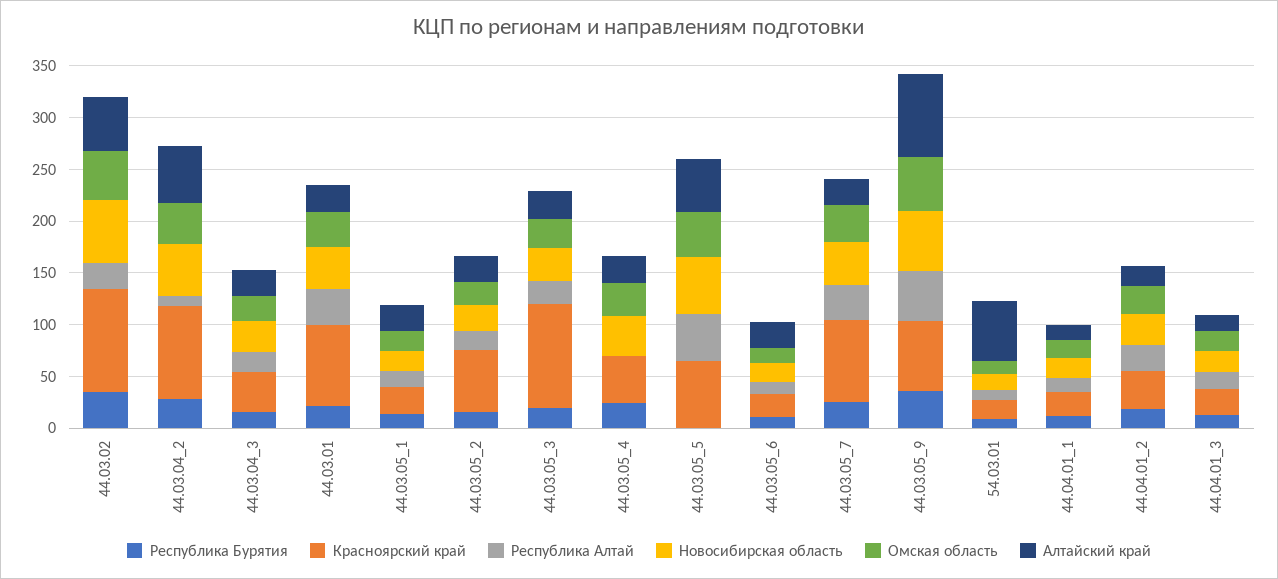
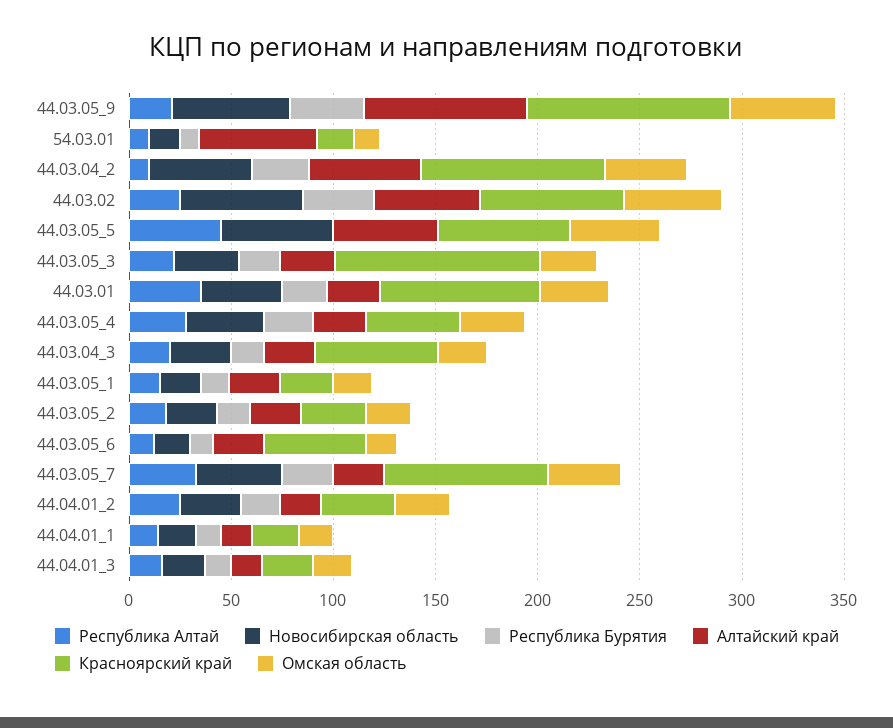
  {
    "Республика Бурятия": {
      "44.03.02": 40,
      "44.03.04_2": 30,
      "44.03.04_3": 20,
      "44.03.01": 20,
      "44.03.05_1": 10,
      "44.03.05_2": 20,
      "44.03.05_3": 20,
      "44.03.05_4": 20,
      "44.03.05_5": 0,
      "44.03.05_6": 10,
      "44.03.05_7": 30,
      "44.03.05_9": 40,
      "54.03.01": 10,
      "44.04.01_1": 10,
      "44.04.01_2": 20,
      "44.04.01_3": 10
    },
    "Красноярский край": {
-     "44.03.02": 100,
+     "44.03.02": 70,
      "44.03.04_2": 90,
-     "44.03.04_3": 40,
+     "44.03.04_3": 60,
      "44.03.01": 80,
      "44.03.05_1": 30,
-     "44.03.05_2": 60,
+     "44.03.05_2": 30,
      "44.03.05_3": 100,
      "44.03.05_4": 50,
      "44.03.05_5": 70,
-     "44.03.05_6": 20,
+     "44.03.05_6": 50,
      "44.03.05_7": 80,
-     "44.03.05_9": 70,
+     "44.03.05_9": 100,
      "54.03.01": 20,
      "44.04.01_1": 20,
      "44.04.01_2": 40,
      "44.04.01_3": 30
    },
    "Республика Алтай": {
      "44.03.02": 30,
      "44.03.04_2": 10,
      "44.03.04_3": 20,
      "44.03.01": 40,
      "44.03.05_1": 20,
      "44.03.05_2": 20,
      "44.03.05_3": 20,
-     "44.03.05_4": 0,
+     "44.03.05_4": 30,
      "44.03.05_5": 50,
      "44.03.05_6": 10,
      "44.03.05_7": 30,
-     "44.03.05_9": 50,
+     "44.03.05_9": 20,
      "54.03.01": 10,
      "44.04.01_1": 10,
      "44.04.01_2": 30,
      "44.04.01_3": 20
    },
    "Новосибирская область": {
      "44.03.02": 60,
      "44.03.04_2": 50,
      "44.03.04_3": 30,
      "44.03.01": 40,
      "44.03.05_1": 20,
      "44.03.05_2": 30,
      "44.03.05_3": 30,
      "44.03.05_4": 40,
      "44.03.05_5": 60,
      "44.03.05_6": 20,
      "44.03.05_7": 40,
      "44.03.05_9": 60,
      "54.03.01": 20,
      "44.04.01_1": 20,
      "44.04.01_2": 30,
      "44.04.01_3": 20
    },
    "Омская область": {
      "44.03.02": 50,
      "44.03.04_2": 40,
      "44.03.04_3": 20,
      "44.03.01": 30,
      "44.03.05_1": 20,
      "44.03.05_2": 20,
      "44.03.05_3": 30,
      "44.03.05_4": 30,
      "44.03.05_5": 40,
      "44.03.05_6": 20,
      "44.03.05_7": 40,
      "44.03.05_9": 50,
      "54.03.01": 10,
      "44.04.01_1": 20,
      "44.04.01_2": 30,
      "44.04.01_3": 20
    },
    "Алтайский край": {
      "44.03.02": 50,
      "44.03.04_2": 60,
      "44.03.04_3": 30,
      "44.03.01": 30,
      "44.03.05_1": 30,
      "44.03.05_2": 30,
      "44.03.05_3": 30,
      "44.03.05_4": 30,
      "44.03.05_5": 50,
      "44.03.05_6": 30,
      "44.03.05_7": 30,
      "44.03.05_9": 80,
      "54.03.01": 60,
      "44.04.01_1": 20,
      "44.04.01_2": 20,
      "44.04.01_3": 20
    }
  }

